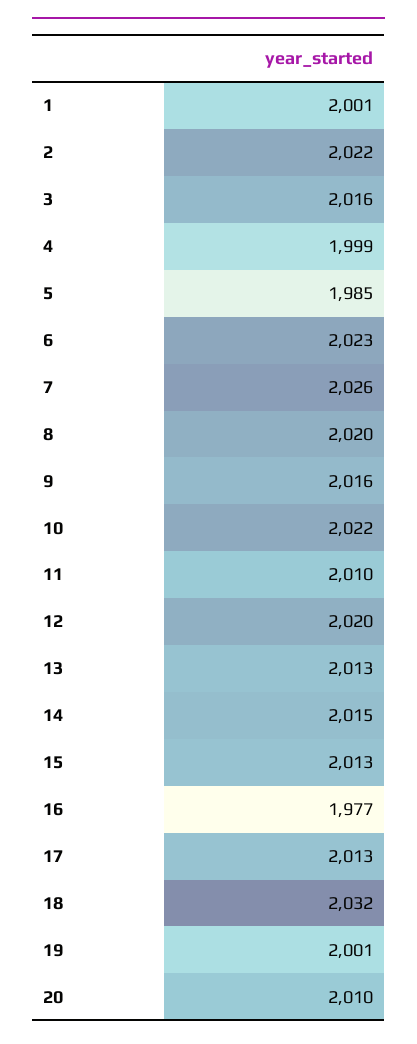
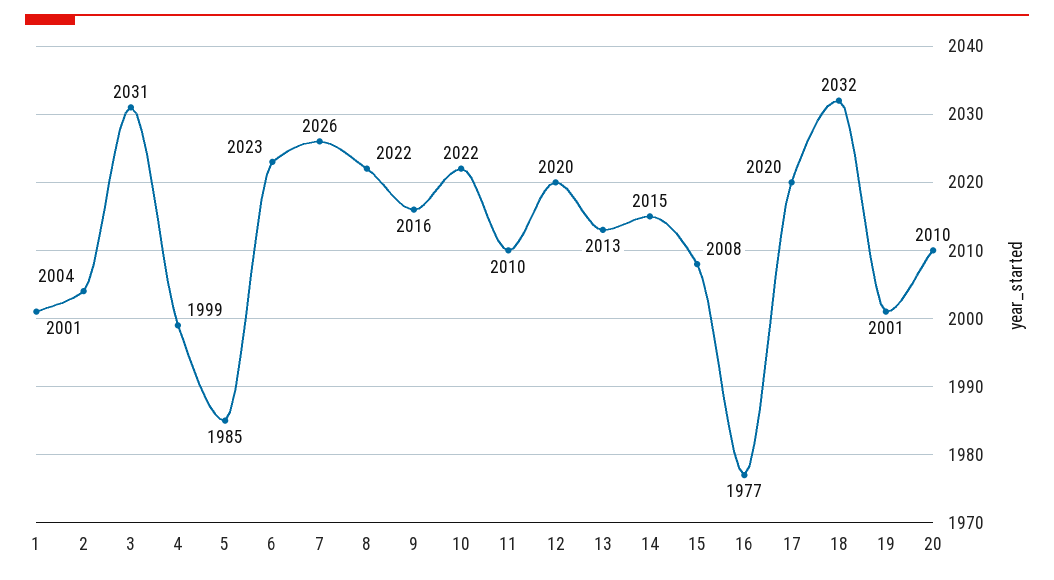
  {
    "1": 2001,
-   "2": 2022,
+   "2": 2004,
-   "3": 2016,
+   "3": 2031,
    "4": 1999,
    "5": 1985,
    "6": 2023,
    "7": 2026,
-   "8": 2020,
+   "8": 2022,
    "9": 2016,
    "10": 2022,
    "11": 2010,
    "12": 2020,
    "13": 2013,
    "14": 2015,
-   "15": 2013,
+   "15": 2008,
    "16": 1977,
-   "17": 2013,
+   "17": 2020,
    "18": 2032,
    "19": 2001,
    "20": 2010
  }

